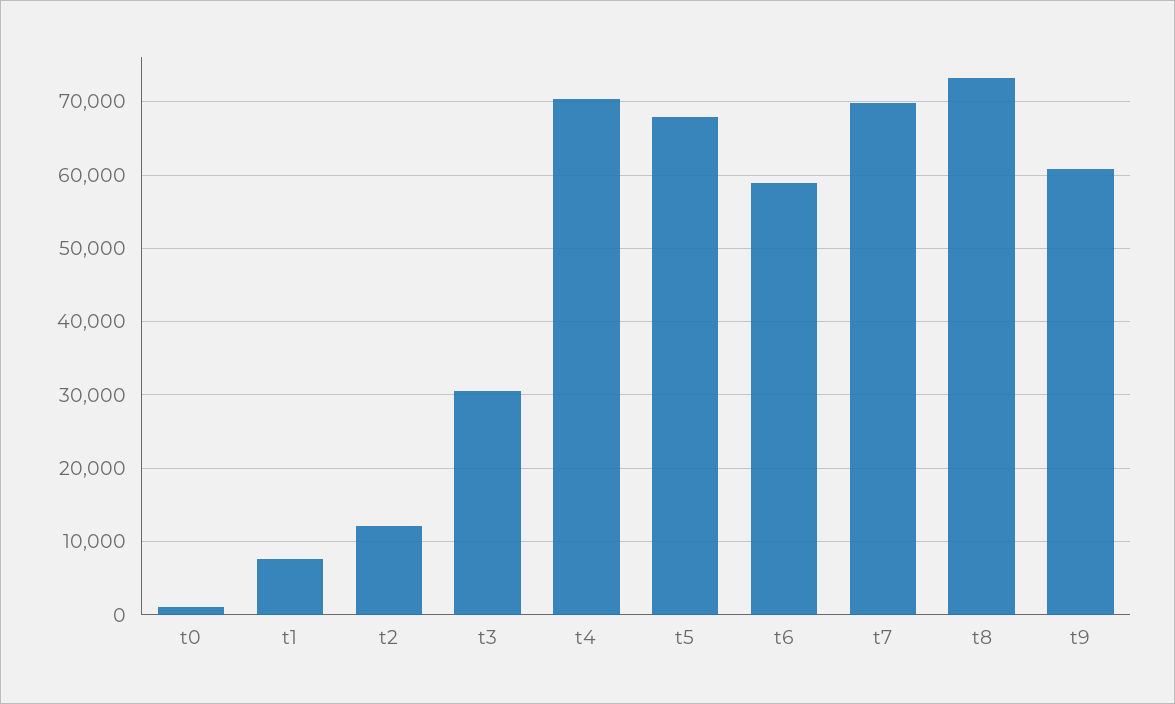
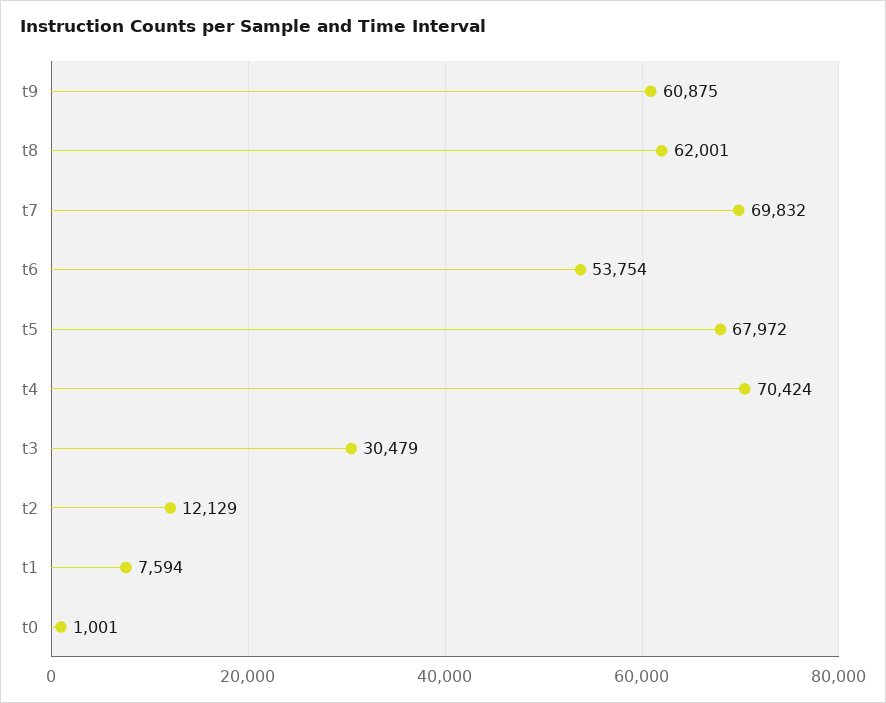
  {
    "t0": 1001,
    "t1": 7594,
    "t2": 12129,
    "t3": 30479,
    "t4": 70424,
    "t5": 67972,
-   "t6": 59000,
+   "t6": 53754,
    "t7": 69832,
-   "t8": 73000,
+   "t8": 62001,
    "t9": 60875
  }

